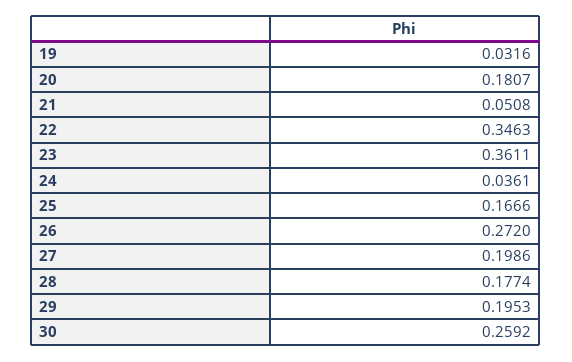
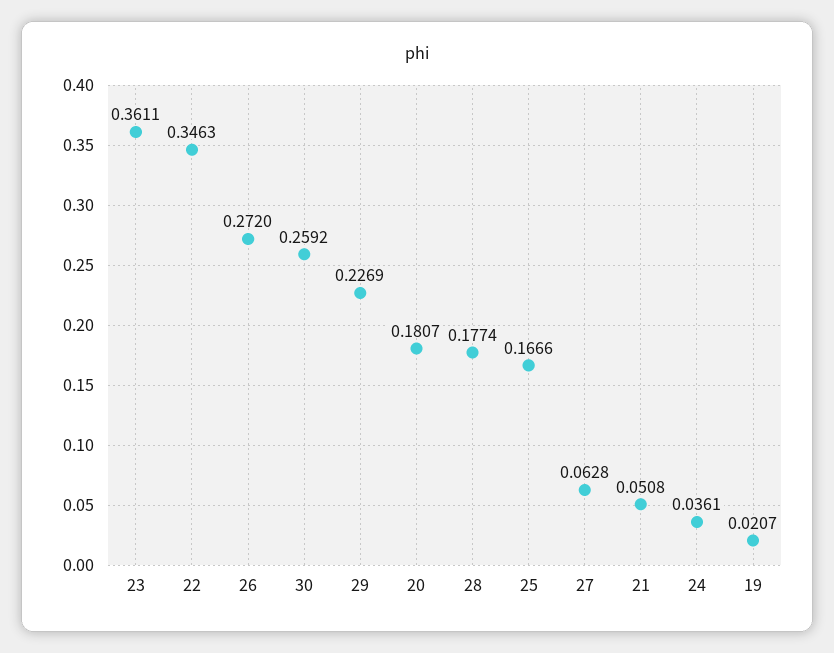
  {
-   "19": 0.0316,
+   "19": 0.0207,
    "20": 0.1807,
    "21": 0.0508,
    "22": 0.3463,
    "23": 0.3611,
    "24": 0.0361,
    "25": 0.1666,
    "26": 0.272,
-   "27": 0.1986,
+   "27": 0.0628,
    "28": 0.1774,
-   "29": 0.1953,
+   "29": 0.2269,
    "30": 0.2592
  }

